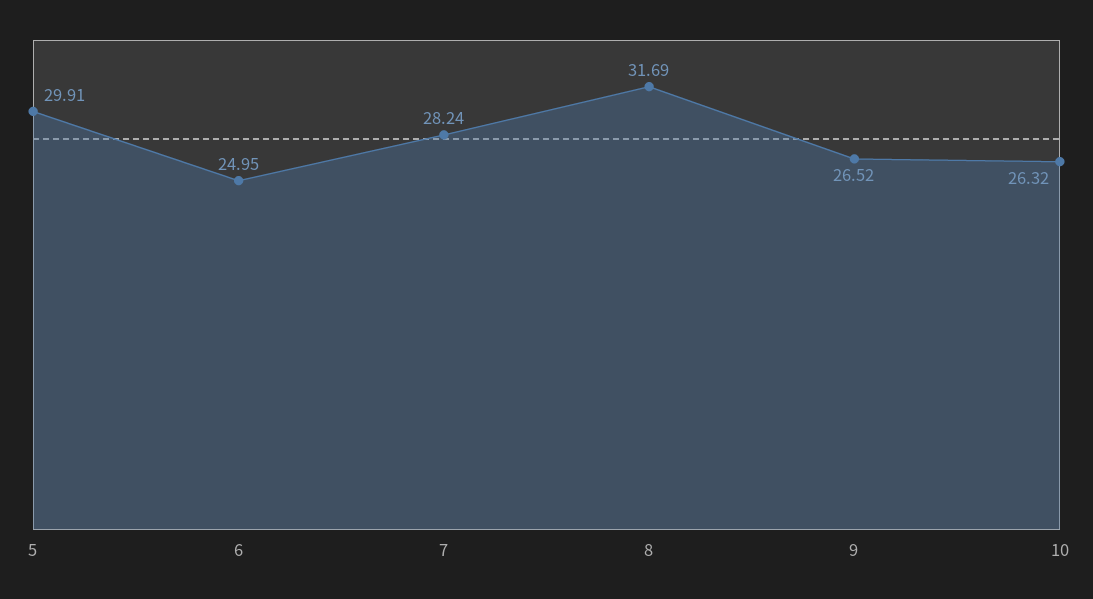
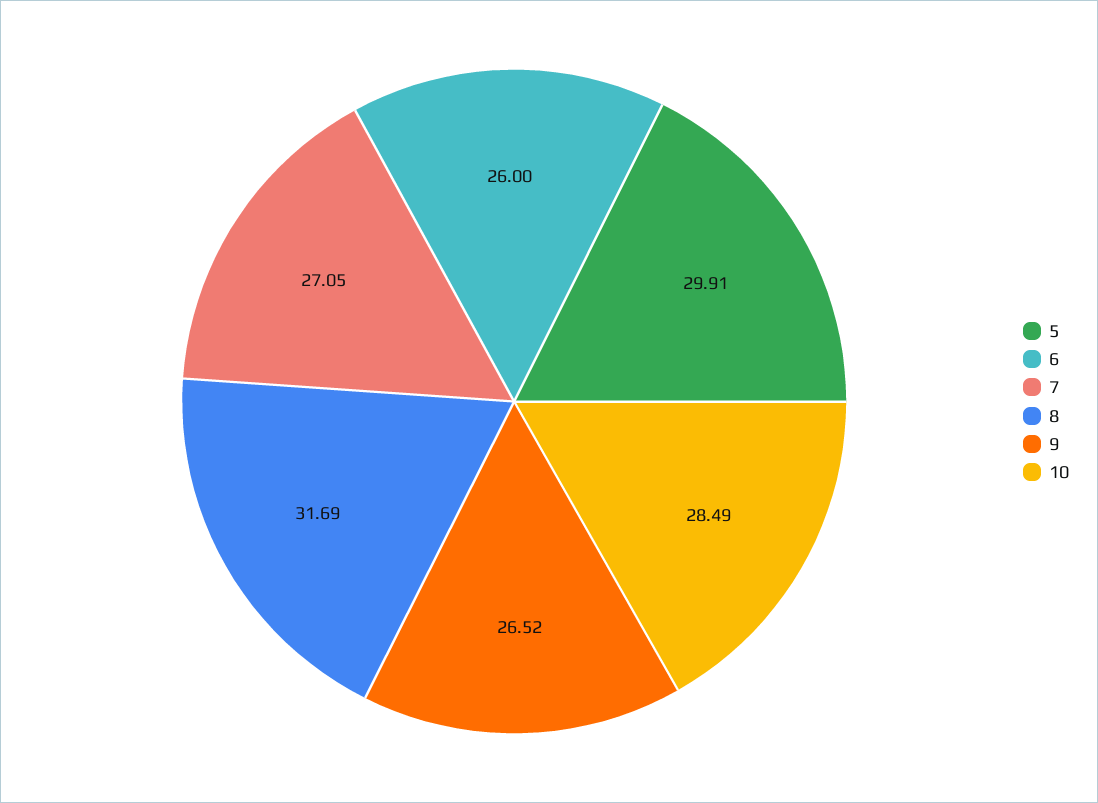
  {
    "5": 29.91,
-   "6": 24.95,
+   "6": 26,
-   "7": 28.24,
+   "7": 27.05,
    "8": 31.69,
    "9": 26.52,
-   "10": 26.32
+   "10": 28.49
  }

